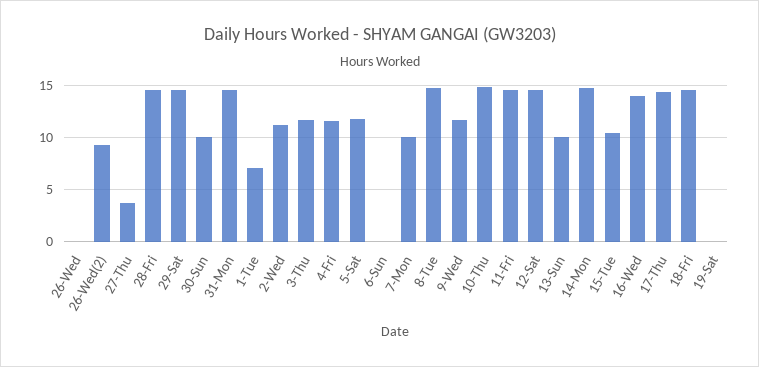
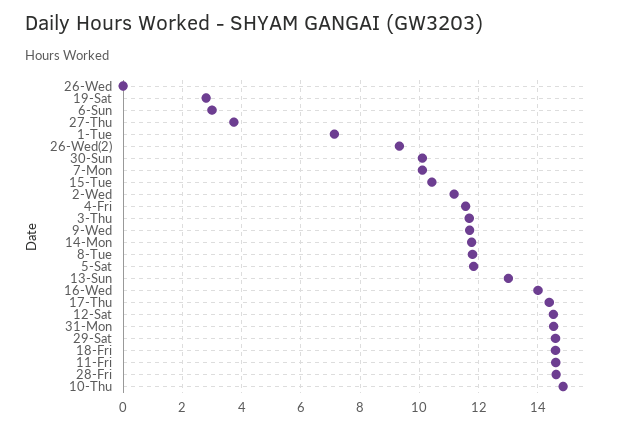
  {
    "26-Wed": 0,
    "26-Wed(2)": 9.25,
    "27-Thu": 3.75,
    "28-Fri": 14.5,
    "29-Sat": 14.5,
    "30-Sun": 10,
    "31-Mon": 14.5,
    "1-Tue": 7.25,
    "2-Wed": 11.25,
    "3-Thu": 11.75,
    "4-Fri": 11.5,
    "5-Sat": 11.75,
-   "6-Sun": 0,
+   "6-Sun": 3,
    "7-Mon": 10,
-   "8-Tue": 15,
+   "8-Tue": 11.75,
    "9-Wed": 11.75,
    "10-Thu": 14.75,
    "11-Fri": 14.5,
    "12-Sat": 14.5,
-   "13-Sun": 10,
+   "13-Sun": 13,
-   "14-Mon": 15,
+   "14-Mon": 11.75,
    "15-Tue": 10.5,
    "16-Wed": 14,
    "17-Thu": 14.5,
    "18-Fri": 14.5,
-   "19-Sat": 0
+   "19-Sat": 2.75
  }

